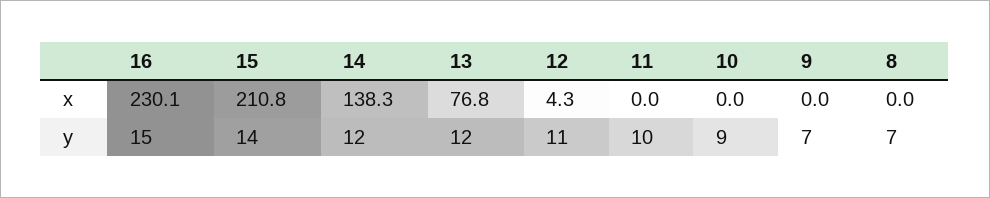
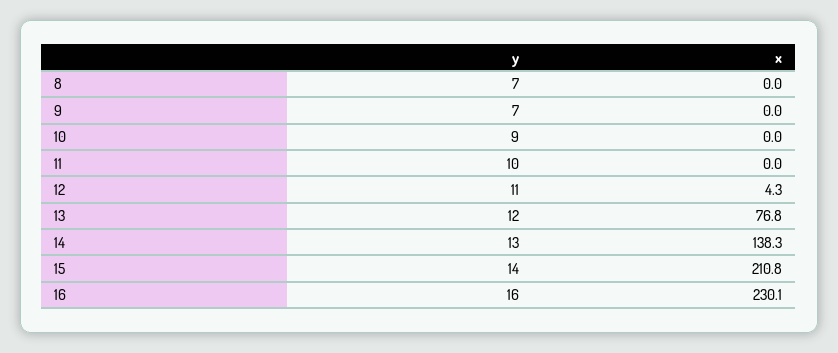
  {
    "16": {
      "x": 230.1,
-     "y": 15
+     "y": 16
    },
    "15": {
      "x": 210.8,
      "y": 14
    },
    "14": {
      "x": 138.3,
-     "y": 12
+     "y": 13
    },
    "13": {
      "x": 76.8,
      "y": 12
    },
    "12": {
      "x": 4.3,
      "y": 11
    },
    "11": {
      "x": 0,
      "y": 10
    },
    "10": {
      "x": 0,
      "y": 9
    },
    "9": {
      "x": 0,
      "y": 7
    },
    "8": {
      "x": 0,
      "y": 7
    }
  }

